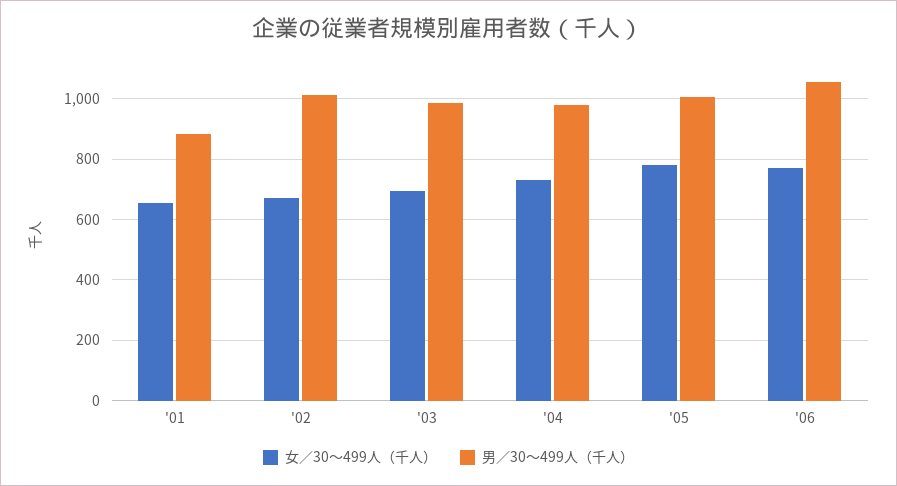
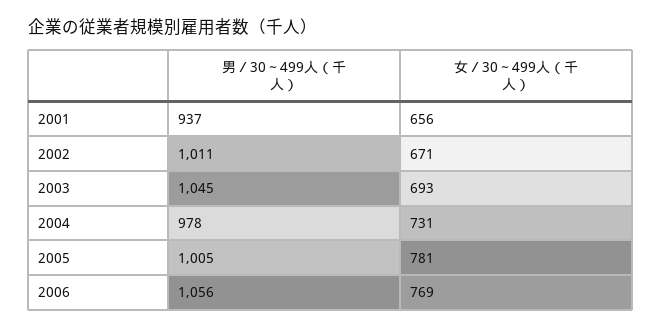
  {
    "女／30～499人（千人）": {
      "'01": 656,
      "'02": 671,
      "'03": 693,
      "'04": 731,
      "'05": 781,
      "'06": 769
    },
    "男／30～499人（千人）": {
-     "'01": 880,
+     "'01": 937,
      "'02": 1011,
-     "'03": 980,
+     "'03": 1045,
      "'04": 978,
      "'05": 1005,
      "'06": 1056
    }
  }

